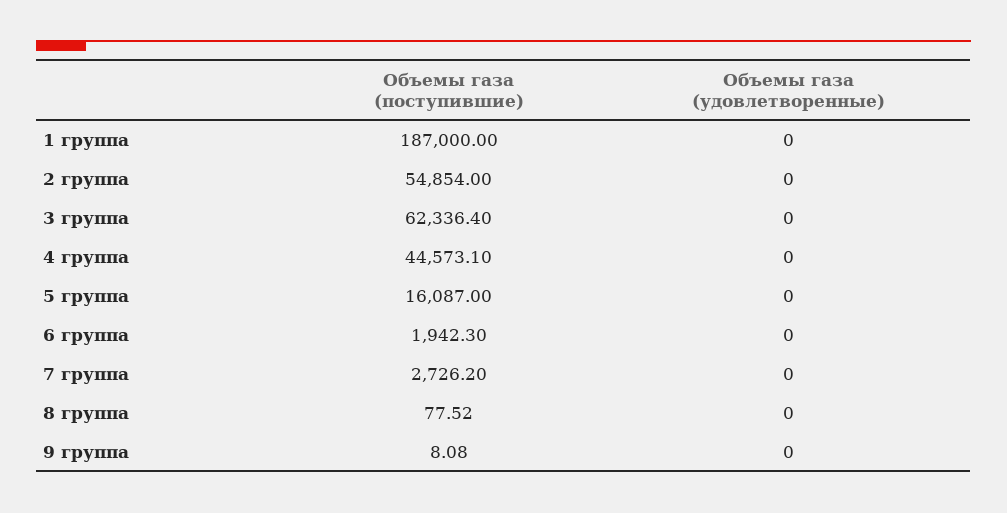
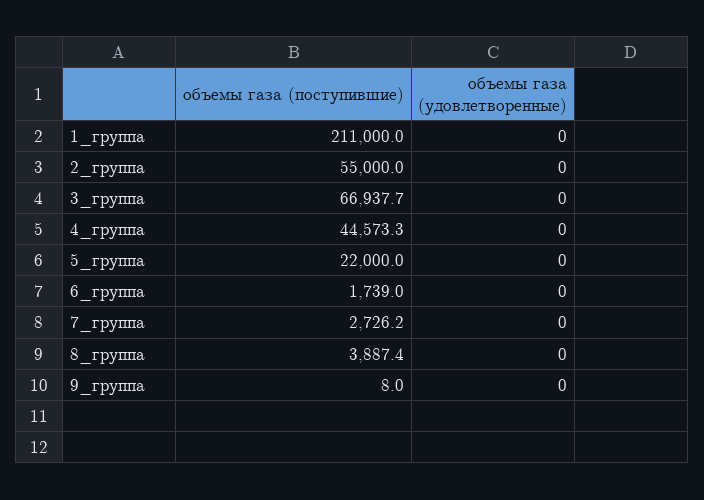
  {
    "Объемы газа (поступившие)": {
-     "1 группа": 187000,
+     "1 группа": 211000,
-     "2 группа": 54854,
+     "2 группа": 55000,
-     "3 группа": 62336.4,
+     "3 группа": 66937.7,
-     "4 группа": 44573.1,
+     "4 группа": 44573.3,
-     "5 группа": 16087,
+     "5 группа": 22000,
-     "6 группа": 1942.3,
+     "6 группа": 1739,
      "7 группа": 2726.2,
-     "8 группа": 77.52,
+     "8 группа": 3887.4,
-     "9 группа": 8.08
+     "9 группа": 8
    },
    "Объемы газа (удовлетворенные)": {
      "1 группа": 0,
      "2 группа": 0,
      "3 группа": 0,
      "4 группа": 0,
      "5 группа": 0,
      "6 группа": 0,
      "7 группа": 0,
      "8 группа": 0,
      "9 группа": 0
    }
  }

